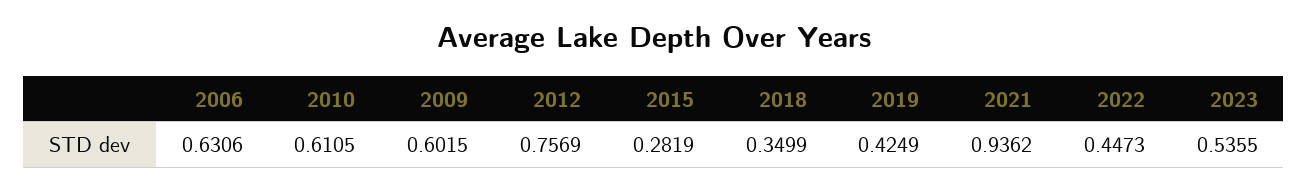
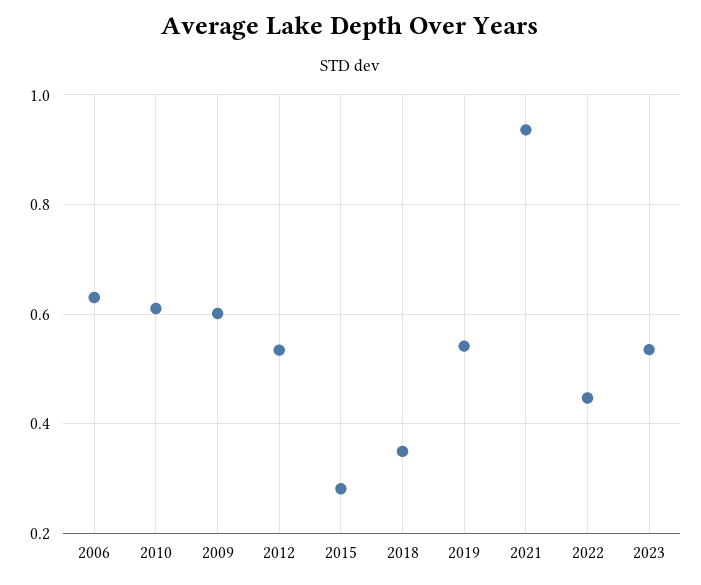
  {
    "2006": 0.6306,
    "2010": 0.6105,
    "2009": 0.6015,
-   "2012": 0.7569,
+   "2012": 0.54,
    "2015": 0.2819,
    "2018": 0.3499,
-   "2019": 0.4249,
+   "2019": 0.54,
    "2021": 0.9362,
    "2022": 0.4473,
    "2023": 0.5355
  }

